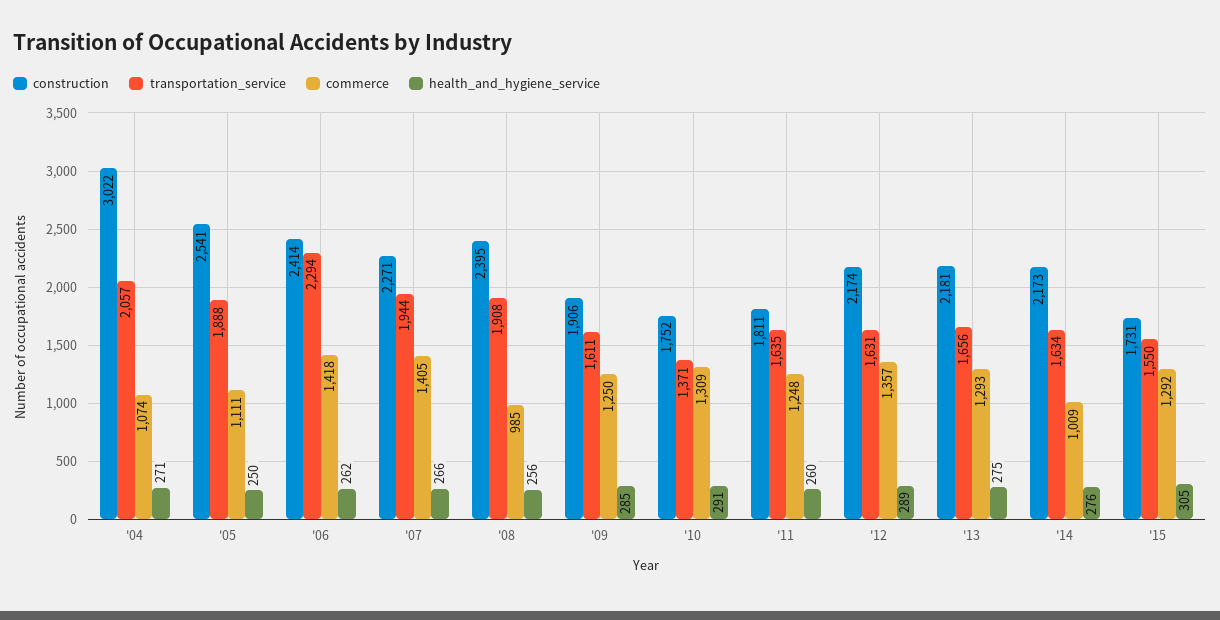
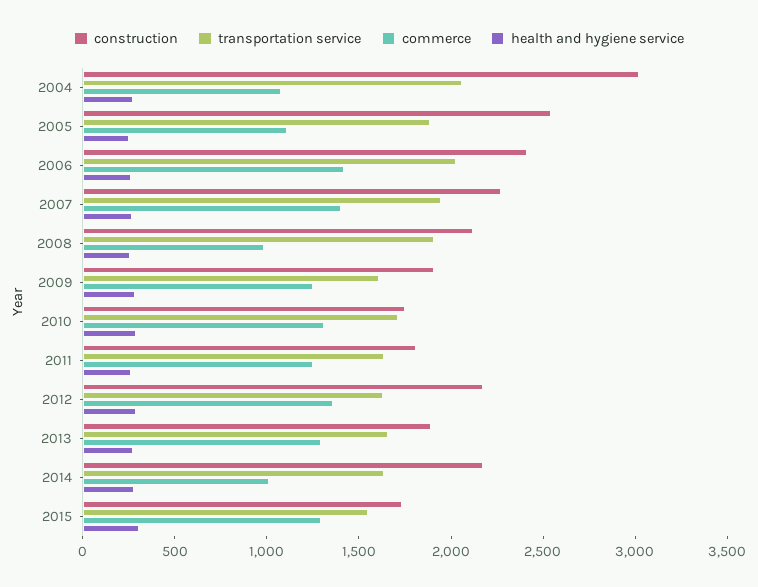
  {
    "construction": {
      "'04": 3022,
      "'05": 2541,
      "'06": 2414,
      "'07": 2271,
-     "'08": 2395,
+     "'08": 2100,
      "'09": 1906,
      "'10": 1752,
      "'11": 1811,
      "'12": 2174,
-     "'13": 2181,
+     "'13": 1900,
      "'14": 2173,
      "'15": 1731
    },
    "transportation_service": {
      "'04": 2057,
      "'05": 1888,
-     "'06": 2294,
+     "'06": 2000,
      "'07": 1944,
      "'08": 1908,
      "'09": 1611,
-     "'10": 1371,
+     "'10": 1700,
      "'11": 1635,
      "'12": 1631,
      "'13": 1656,
      "'14": 1634,
      "'15": 1550
    },
    "commerce": {
      "'04": 1074,
      "'05": 1111,
      "'06": 1418,
      "'07": 1405,
      "'08": 985,
      "'09": 1250,
      "'10": 1309,
      "'11": 1248,
      "'12": 1357,
      "'13": 1293,
      "'14": 1009,
      "'15": 1292
    },
    "health_and_hygiene_service": {
      "'04": 271,
      "'05": 250,
      "'06": 262,
      "'07": 266,
      "'08": 256,
      "'09": 285,
      "'10": 291,
      "'11": 260,
      "'12": 289,
      "'13": 275,
      "'14": 276,
      "'15": 305
    }
  }

